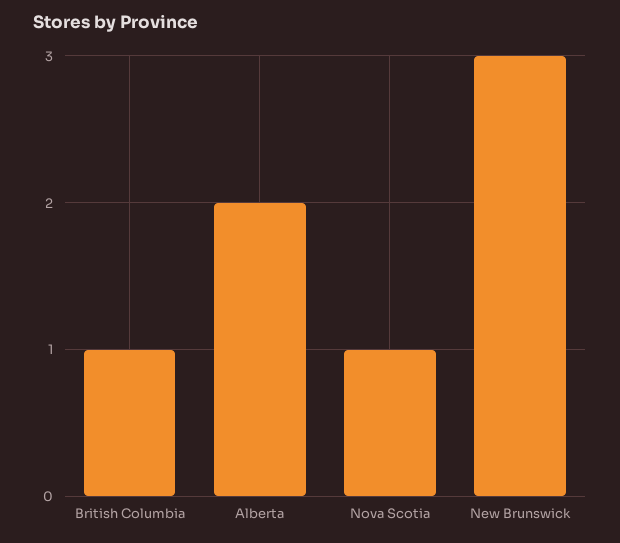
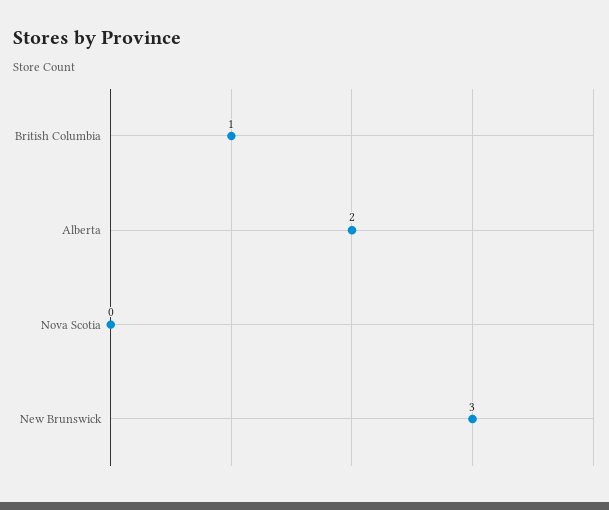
  {
    "British Columbia": 1,
    "Alberta": 2,
-   "Nova Scotia": 1,
+   "Nova Scotia": 0,
    "New Brunswick": 3
  }

